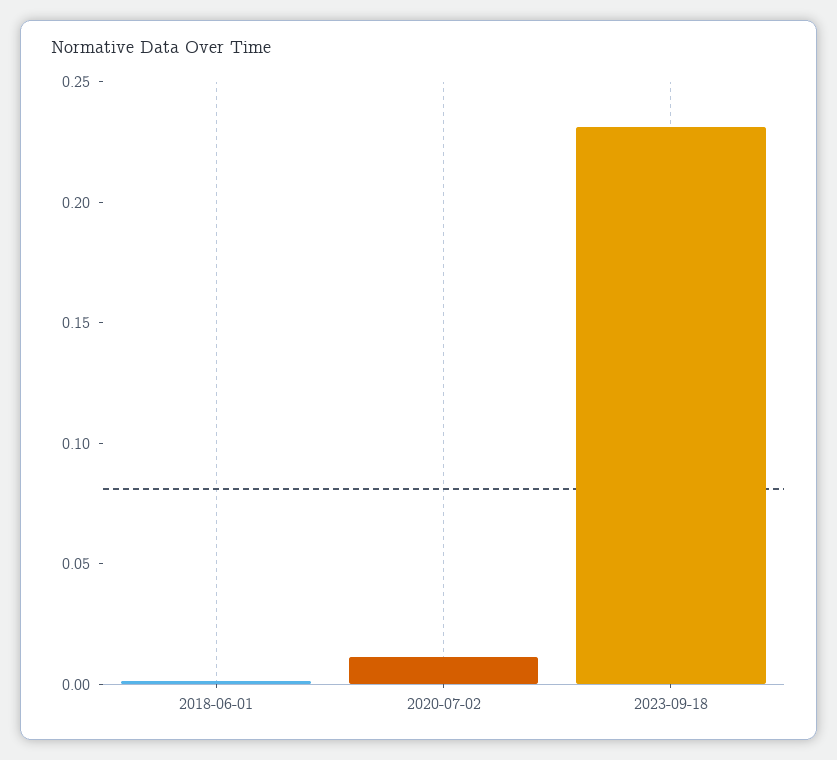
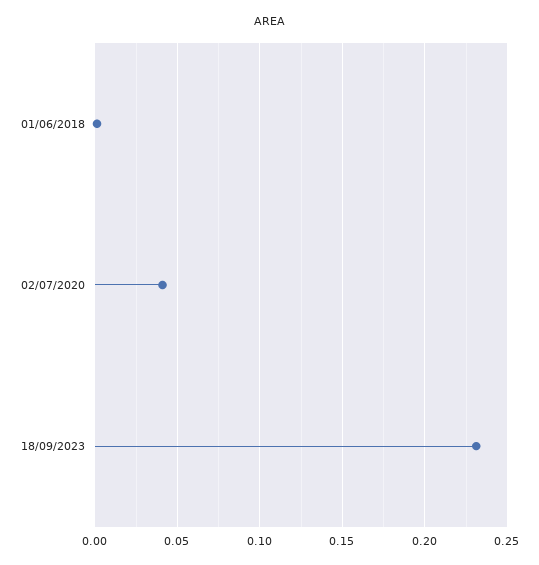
  {
    "2018-06-01": 0,
-   "2020-07-02": 0.01,
+   "2020-07-02": 0.04,
    "2023-09-18": 0.23
  }

